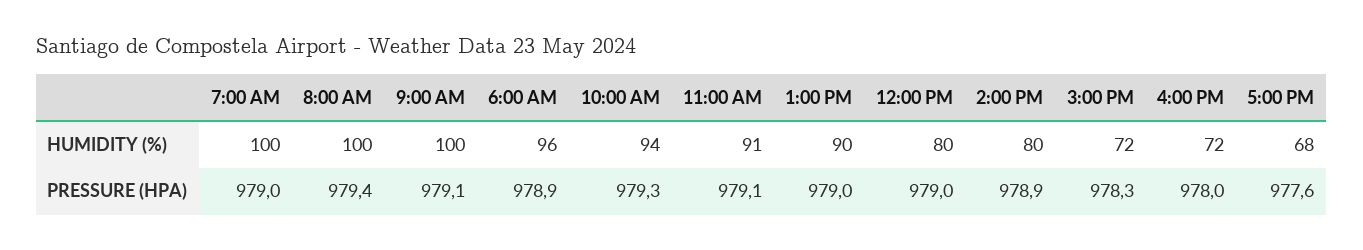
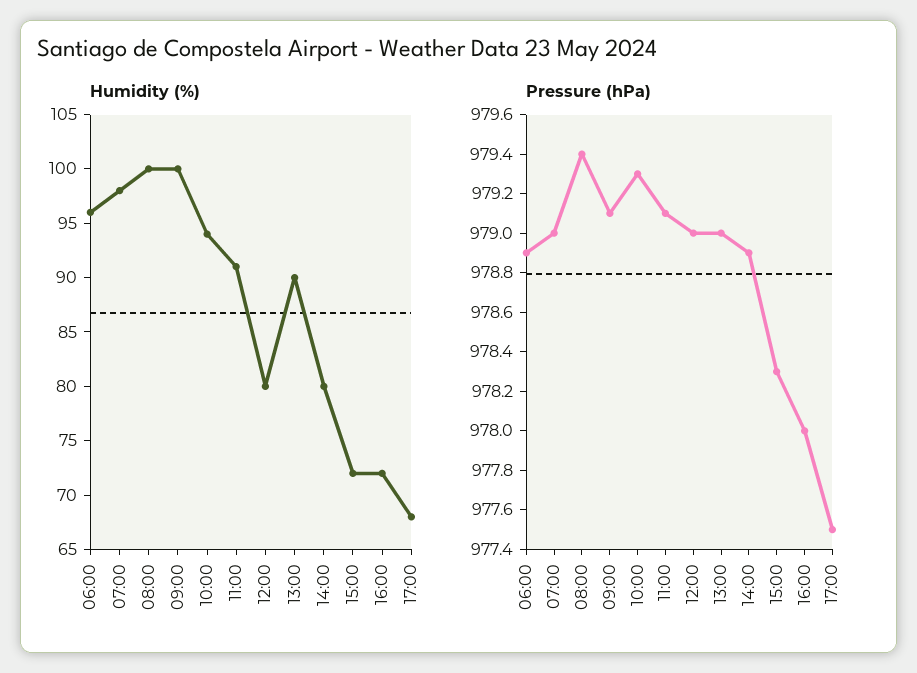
  {
    "HUMIDITY (%)": {
-     "7:00 AM": 100,
+     "7:00 AM": 98,
      "8:00 AM": 100,
      "9:00 AM": 100,
      "6:00 AM": 96,
      "10:00 AM": 94,
      "11:00 AM": 91,
      "1:00 PM": 90,
      "12:00 PM": 80,
      "2:00 PM": 80,
      "3:00 PM": 72,
      "4:00 PM": 72,
      "5:00 PM": 68
    },
    "PRESSURE (HPA)": {
      "7:00 AM": 979,
      "8:00 AM": 979.4,
      "9:00 AM": 979.1,
      "6:00 AM": 978.9,
      "10:00 AM": 979.3,
      "11:00 AM": 979.1,
      "1:00 PM": 979,
      "12:00 PM": 979,
      "2:00 PM": 978.9,
      "3:00 PM": 978.3,
      "4:00 PM": 978,
-     "5:00 PM": 977.6
+     "5:00 PM": 977.5
    }
  }

